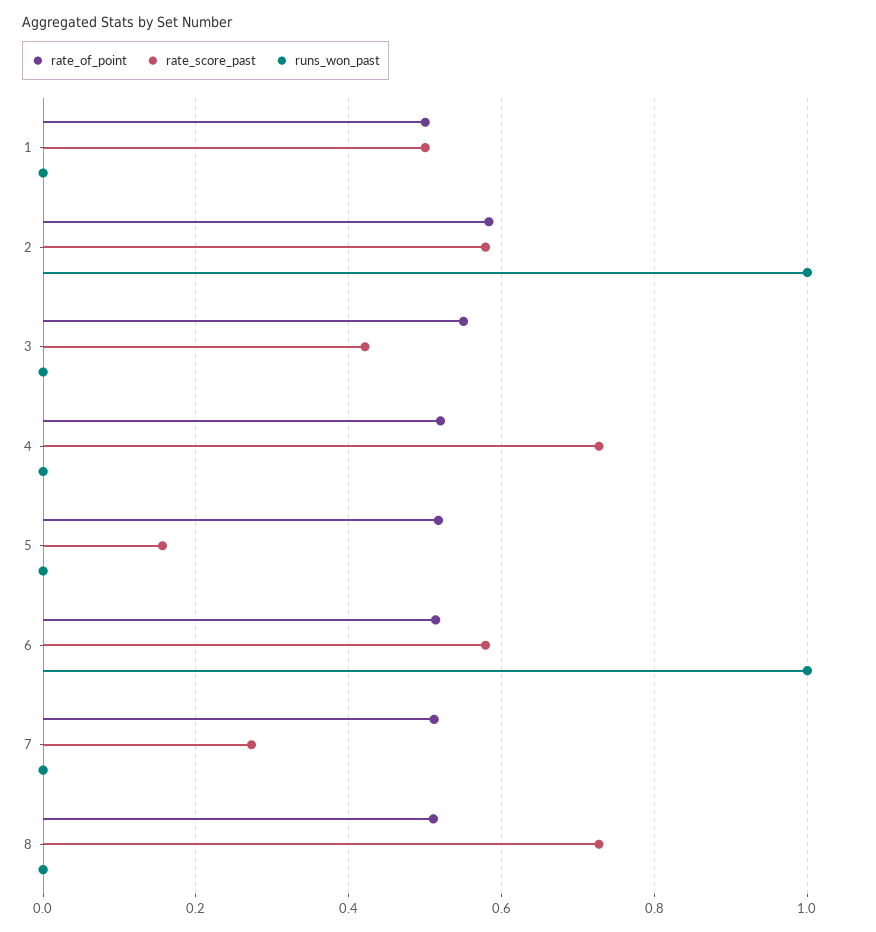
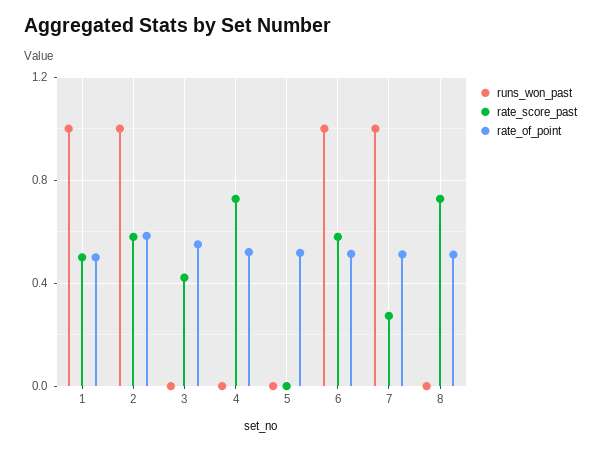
  {
    "rate_of_point": {
      "1": 0.5,
      "2": 0.58,
      "3": 0.56,
      "4": 0.52,
      "5": 0.52,
      "6": 0.52,
      "7": 0.52,
      "8": 0.52
    },
    "rate_score_past": {
      "1": 0.5,
      "2": 0.58,
      "3": 0.42,
      "4": 0.72,
-     "5": 0.16,
+     "5": 0,
      "6": 0.58,
      "7": 0.28,
      "8": 0.72
    },
    "runs_won_past": {
-     "1": 0,
+     "1": 1,
      "2": 1,
      "3": 0,
      "4": 0,
      "5": 0,
      "6": 1,
-     "7": 0,
+     "7": 1,
      "8": 0
    }
  }

